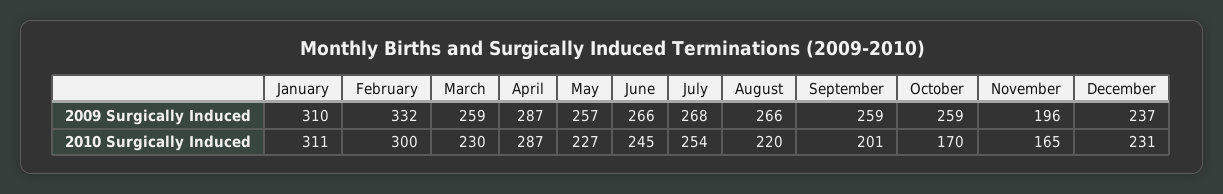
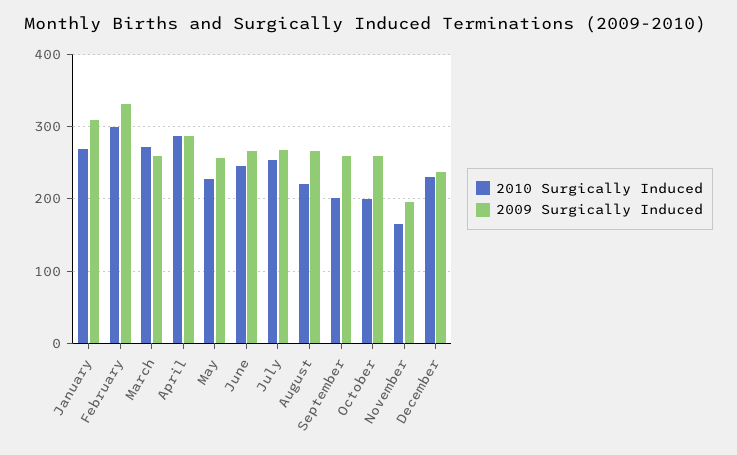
  {
    "2009 Surgically Induced": {
      "January": 310,
      "February": 332,
      "March": 259,
      "April": 287,
      "May": 257,
      "June": 266,
      "July": 268,
      "August": 266,
      "September": 259,
      "October": 259,
      "November": 196,
      "December": 237
    },
    "2010 Surgically Induced": {
-     "January": 311,
+     "January": 270,
      "February": 300,
-     "March": 230,
+     "March": 270,
      "April": 287,
      "May": 227,
      "June": 245,
      "July": 254,
      "August": 220,
      "September": 201,
-     "October": 170,
+     "October": 200,
      "November": 165,
      "December": 231
    }
  }

